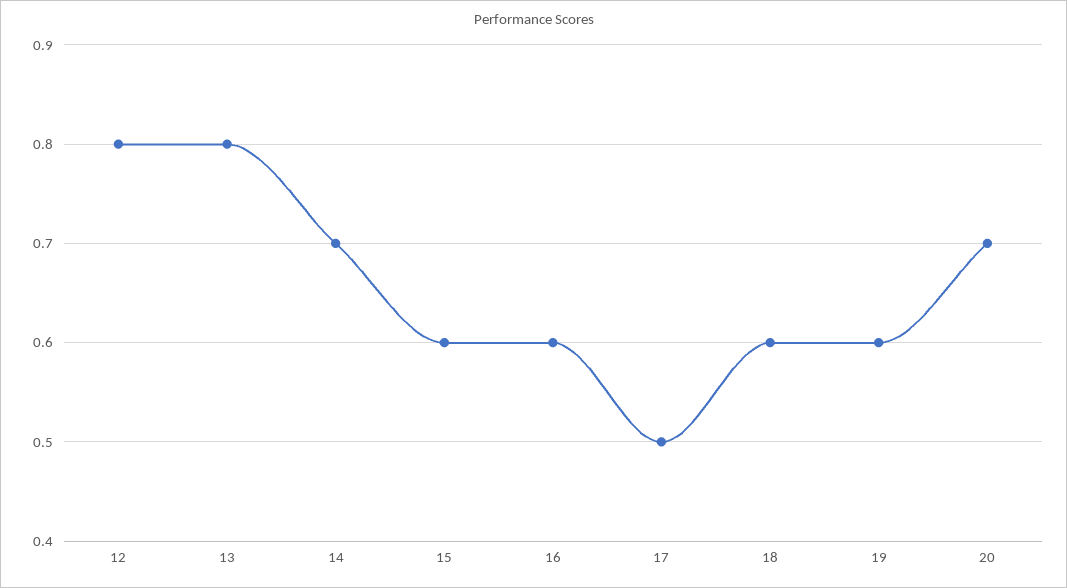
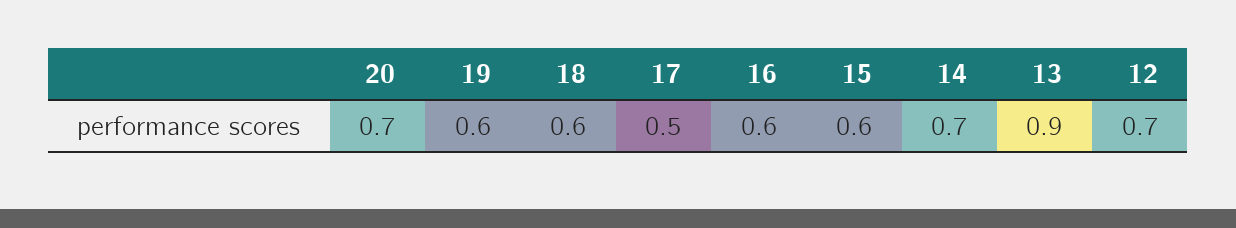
  {
-   "12": 0.8,
+   "12": 0.7,
-   "13": 0.8,
+   "13": 0.9,
    "14": 0.7,
    "15": 0.6,
    "16": 0.6,
    "17": 0.5,
    "18": 0.6,
    "19": 0.6,
    "20": 0.7
  }

